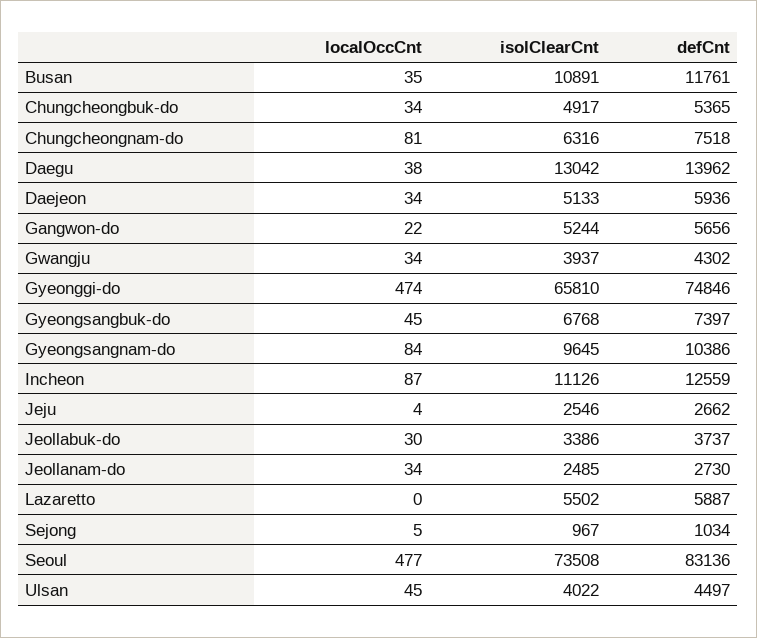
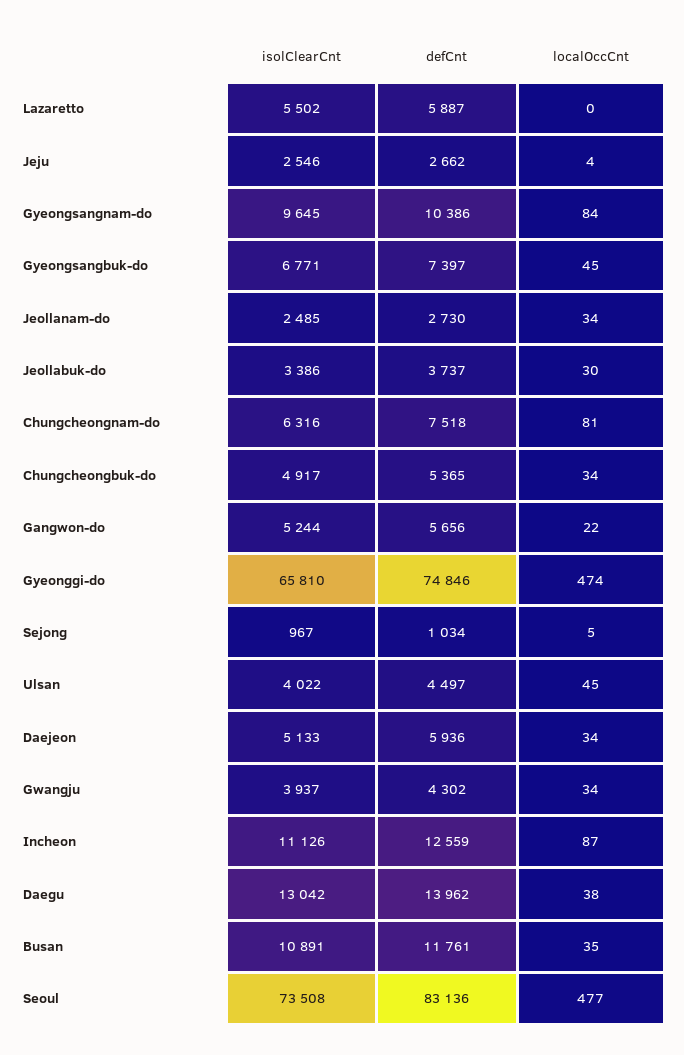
  {
    "localOccCnt": {
      "Busan": 35,
      "Chungcheongbuk-do": 34,
      "Chungcheongnam-do": 81,
      "Daegu": 38,
      "Daejeon": 34,
      "Gangwon-do": 22,
      "Gwangju": 34,
      "Gyeonggi-do": 474,
      "Gyeongsangbuk-do": 45,
      "Gyeongsangnam-do": 84,
      "Incheon": 87,
      "Jeju": 4,
      "Jeollabuk-do": 30,
      "Jeollanam-do": 34,
      "Lazaretto": 0,
      "Sejong": 5,
      "Seoul": 477,
      "Ulsan": 45
    },
    "isolClearCnt": {
      "Busan": 10891,
      "Chungcheongbuk-do": 4917,
      "Chungcheongnam-do": 6316,
      "Daegu": 13042,
      "Daejeon": 5133,
      "Gangwon-do": 5244,
      "Gwangju": 3937,
      "Gyeonggi-do": 65810,
-     "Gyeongsangbuk-do": 6768,
+     "Gyeongsangbuk-do": 6771,
      "Gyeongsangnam-do": 9645,
      "Incheon": 11126,
      "Jeju": 2546,
      "Jeollabuk-do": 3386,
      "Jeollanam-do": 2485,
      "Lazaretto": 5502,
      "Sejong": 967,
      "Seoul": 73508,
      "Ulsan": 4022
    },
    "defCnt": {
      "Busan": 11761,
      "Chungcheongbuk-do": 5365,
      "Chungcheongnam-do": 7518,
      "Daegu": 13962,
      "Daejeon": 5936,
      "Gangwon-do": 5656,
      "Gwangju": 4302,
      "Gyeonggi-do": 74846,
      "Gyeongsangbuk-do": 7397,
      "Gyeongsangnam-do": 10386,
      "Incheon": 12559,
      "Jeju": 2662,
      "Jeollabuk-do": 3737,
      "Jeollanam-do": 2730,
      "Lazaretto": 5887,
      "Sejong": 1034,
      "Seoul": 83136,
      "Ulsan": 4497
    }
  }

